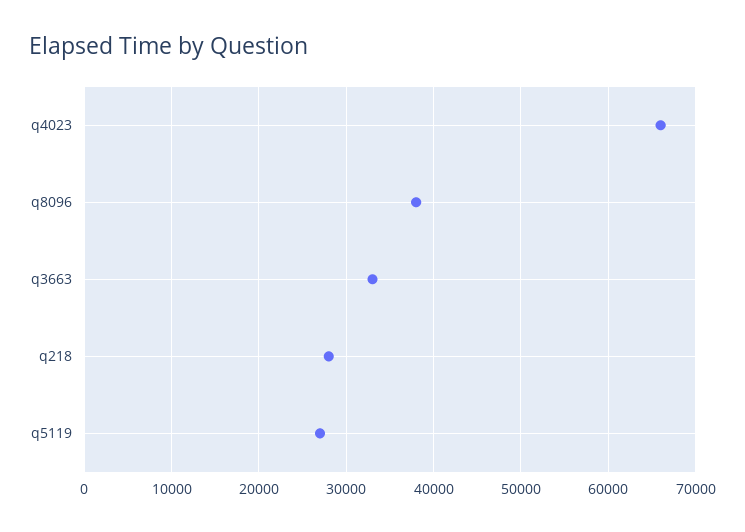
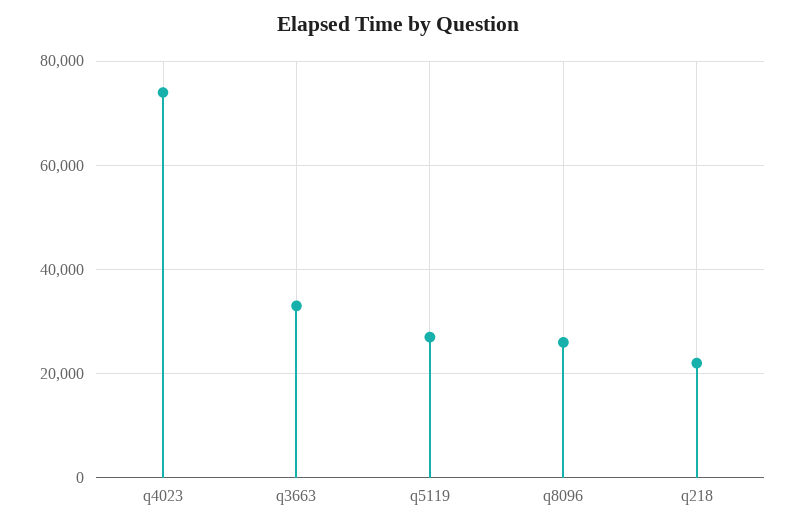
  {
-   "q4023": 66000,
+   "q4023": 74000,
-   "q8096": 38000,
+   "q8096": 26000,
    "q3663": 33000,
-   "q218": 28000,
+   "q218": 22000,
    "q5119": 27000
  }

